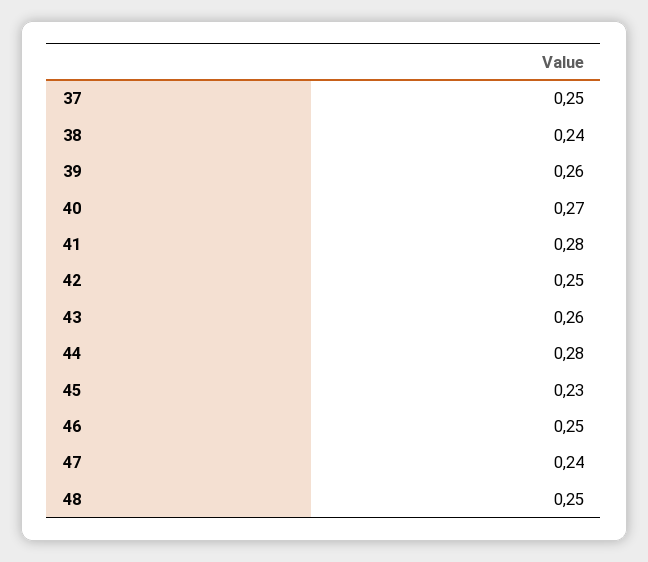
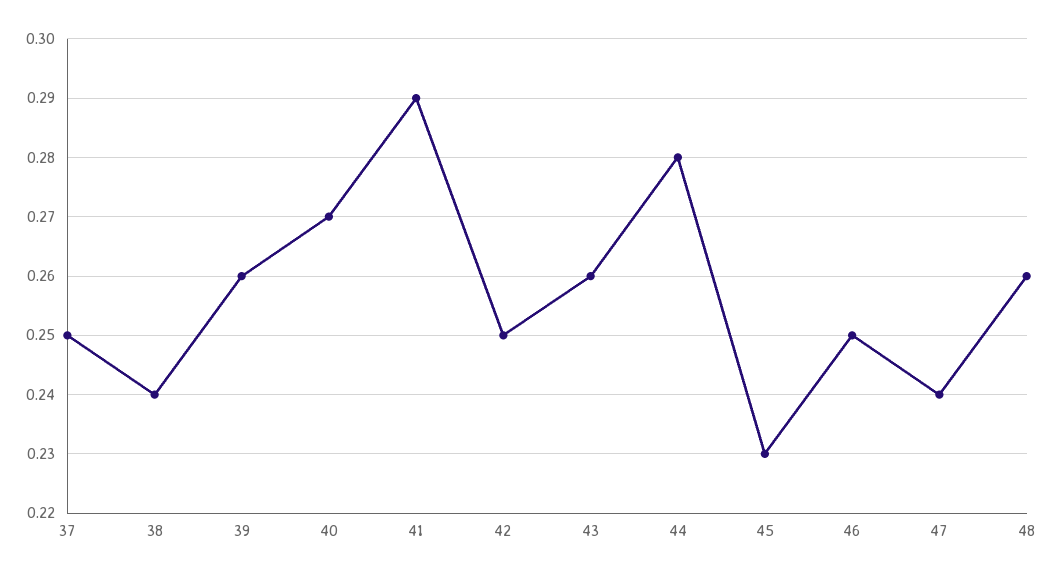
  {
    "37": 0.25,
    "38": 0.24,
    "39": 0.26,
    "40": 0.27,
-   "41": 0.28,
+   "41": 0.29,
    "42": 0.25,
    "43": 0.26,
    "44": 0.28,
    "45": 0.23,
    "46": 0.25,
    "47": 0.24,
-   "48": 0.25
+   "48": 0.26
  }

